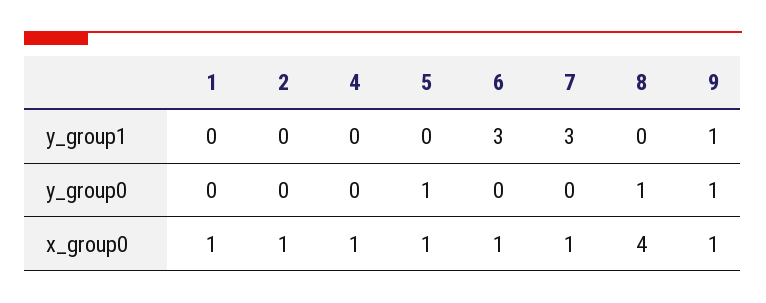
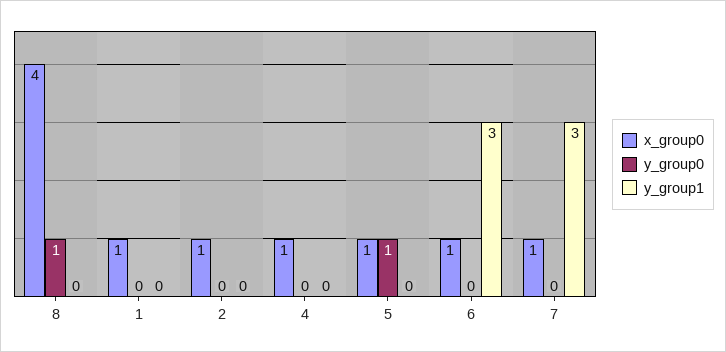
  {
    "y_group1": {
      "1": 0,
      "2": 0,
      "4": 0,
      "5": 0,
      "6": 3,
      "7": 3,
-     "8": 0,
+     "8": 0
-     "9": 1
    },
    "y_group0": {
      "1": 0,
      "2": 0,
      "4": 0,
      "5": 1,
      "6": 0,
      "7": 0,
-     "8": 1,
+     "8": 1
-     "9": 1
    },
    "x_group0": {
      "1": 1,
      "2": 1,
      "4": 1,
      "5": 1,
      "6": 1,
      "7": 1,
-     "8": 4,
+     "8": 4
-     "9": 1
    }
  }

